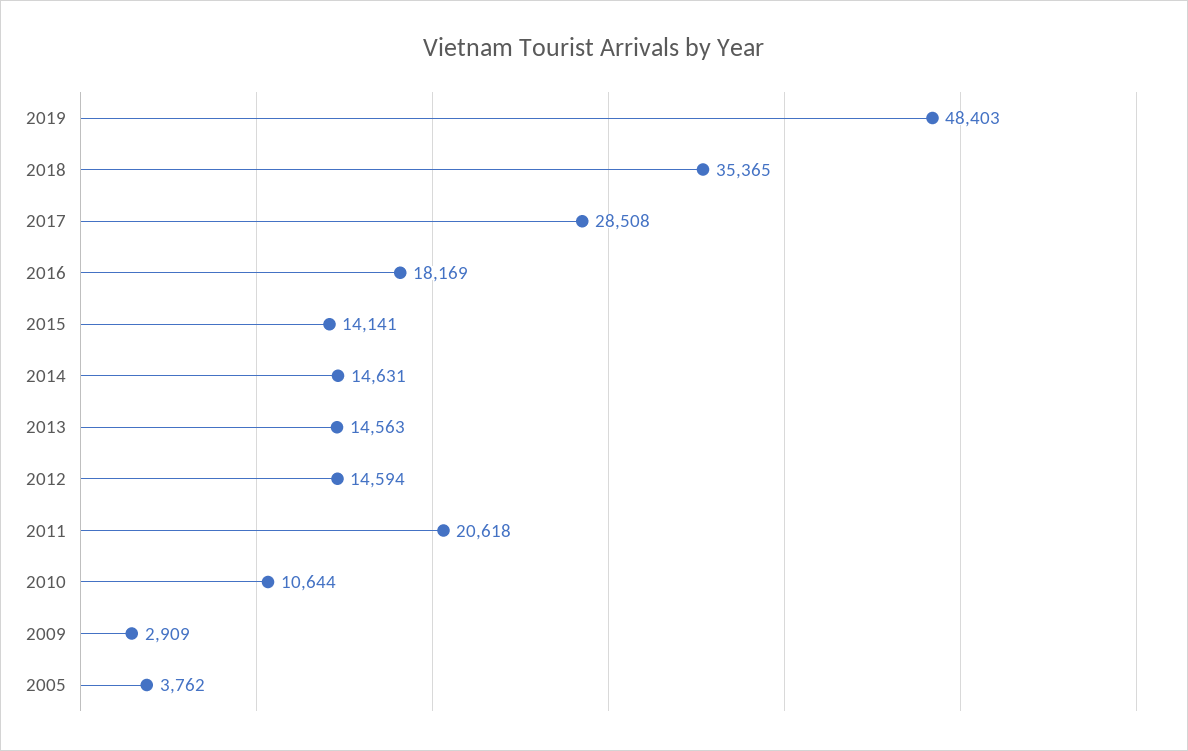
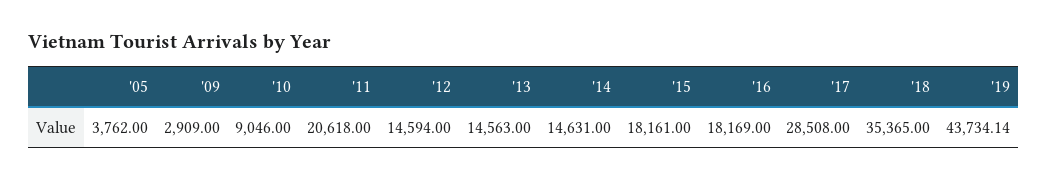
  {
-   "2019": 48403,
+   "2019": 43734.14,
    "2018": 35365,
    "2017": 28508,
    "2016": 18169,
-   "2015": 14141,
+   "2015": 18161,
    "2014": 14631,
    "2013": 14563,
    "2012": 14594,
    "2011": 20618,
-   "2010": 10644,
+   "2010": 9046,
    "2009": 2909,
    "2005": 3762
  }

